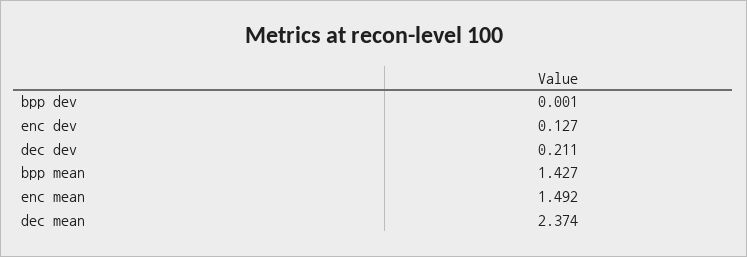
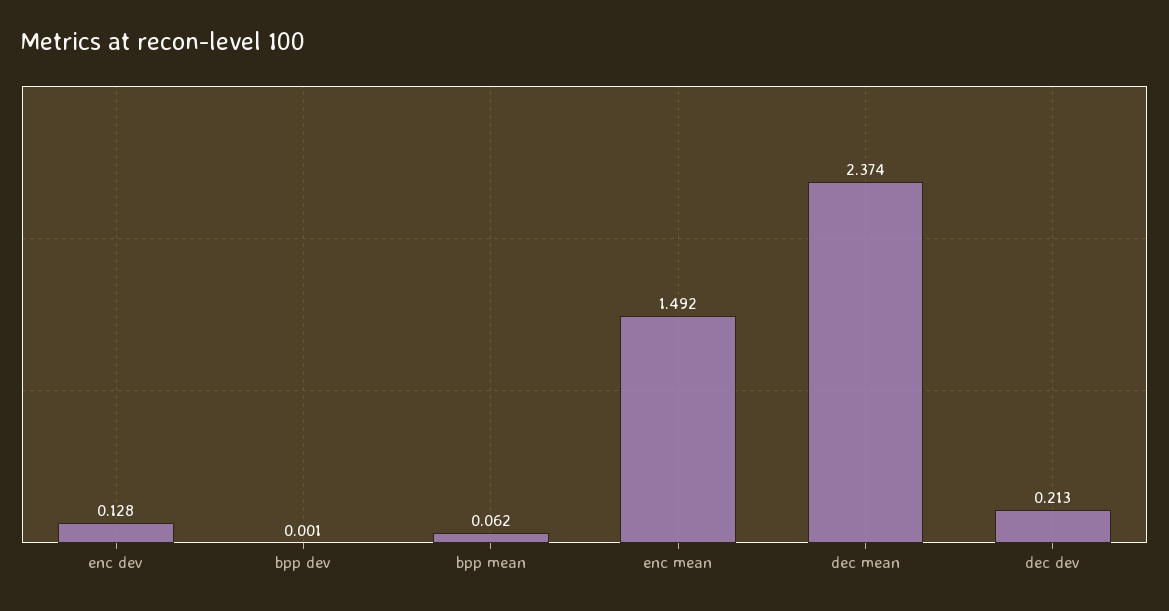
  {
    "bpp dev": 0.001,
-   "enc dev": 0.127,
+   "enc dev": 0.128,
-   "dec dev": 0.211,
+   "dec dev": 0.213,
-   "bpp mean": 1.427,
+   "bpp mean": 0.062,
    "enc mean": 1.492,
    "dec mean": 2.374
  }

